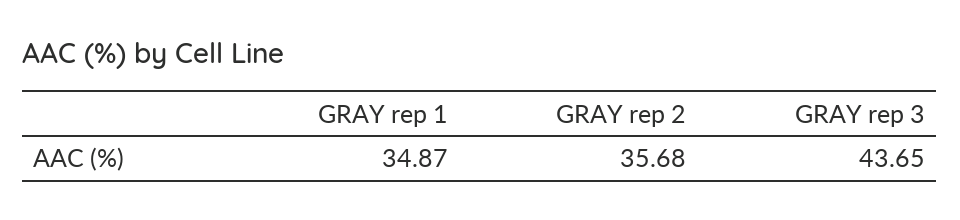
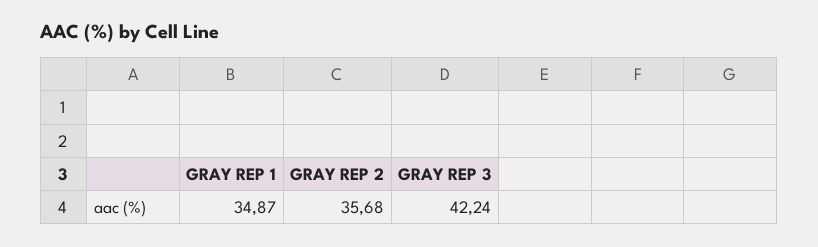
  {
    "GRAY rep 1": 34.87,
    "GRAY rep 2": 35.68,
-   "GRAY rep 3": 43.65
+   "GRAY rep 3": 42.24
  }

